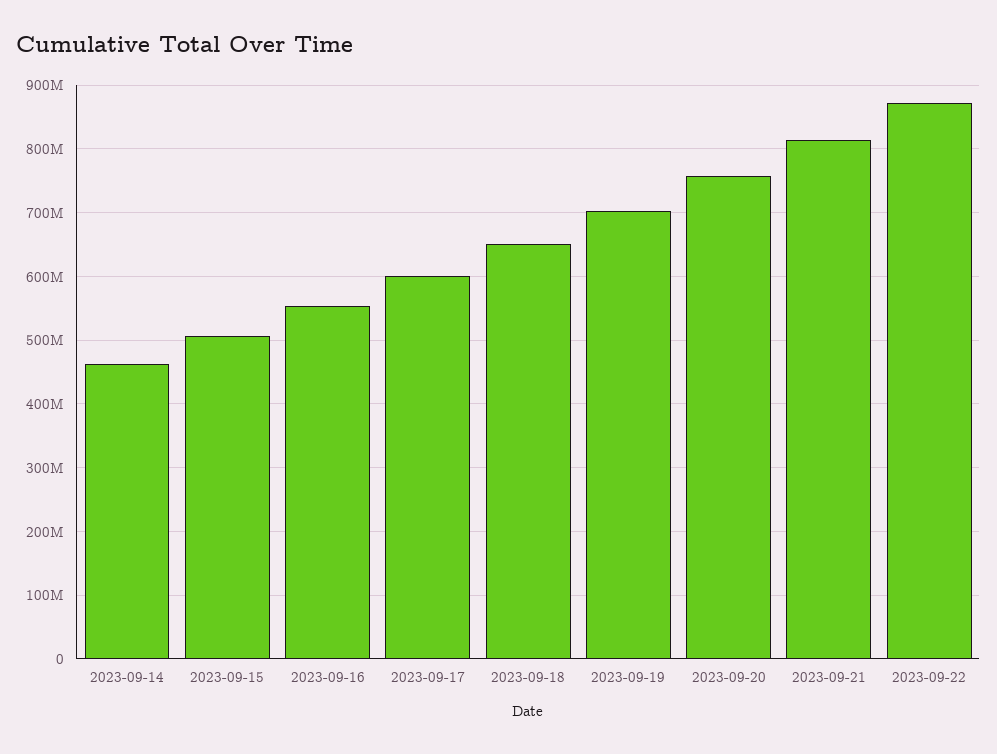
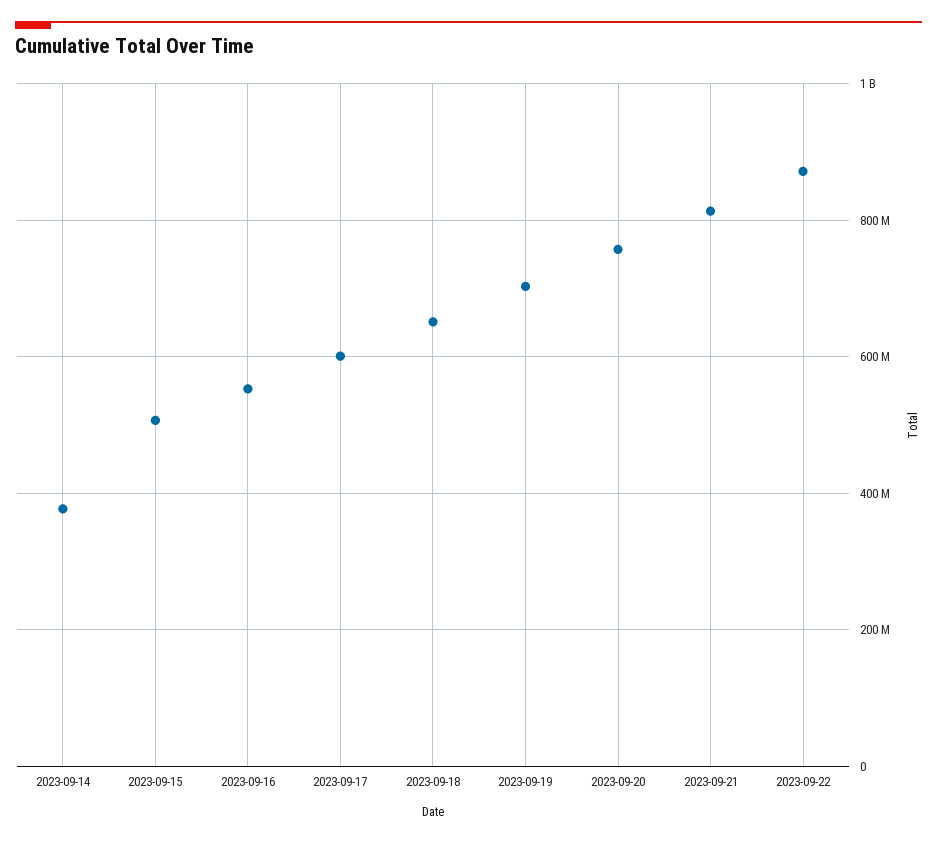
  {
-   "2023-09-14": 460000000,
+   "2023-09-14": 380000000,
    "2023-09-15": 510000000,
    "2023-09-16": 550000000,
    "2023-09-17": 600000000,
    "2023-09-18": 650000000,
    "2023-09-19": 700000000,
    "2023-09-20": 760000000,
    "2023-09-21": 810000000,
    "2023-09-22": 870000000
  }

